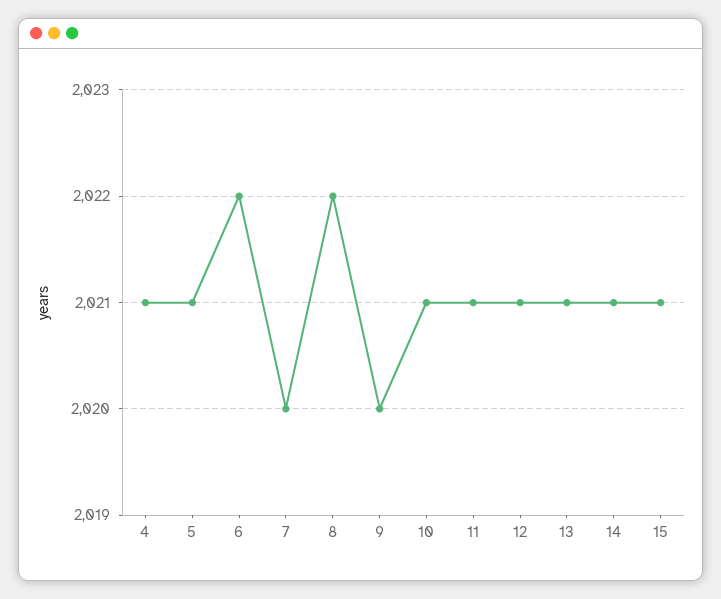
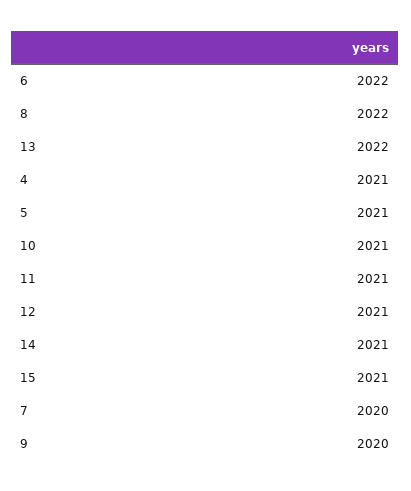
  {
    "4": 2021,
    "5": 2021,
    "6": 2022,
    "7": 2020,
    "8": 2022,
    "9": 2020,
    "10": 2021,
    "11": 2021,
    "12": 2021,
-   "13": 2021,
+   "13": 2022,
    "14": 2021,
    "15": 2021
  }

